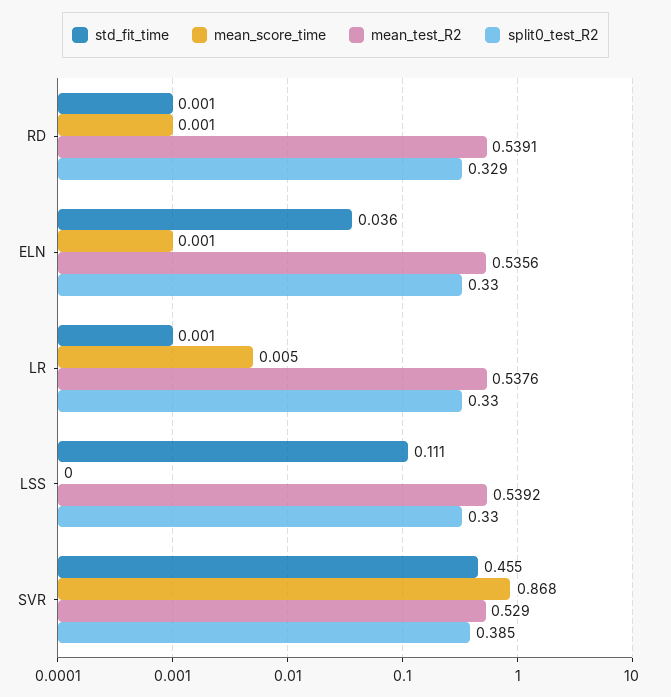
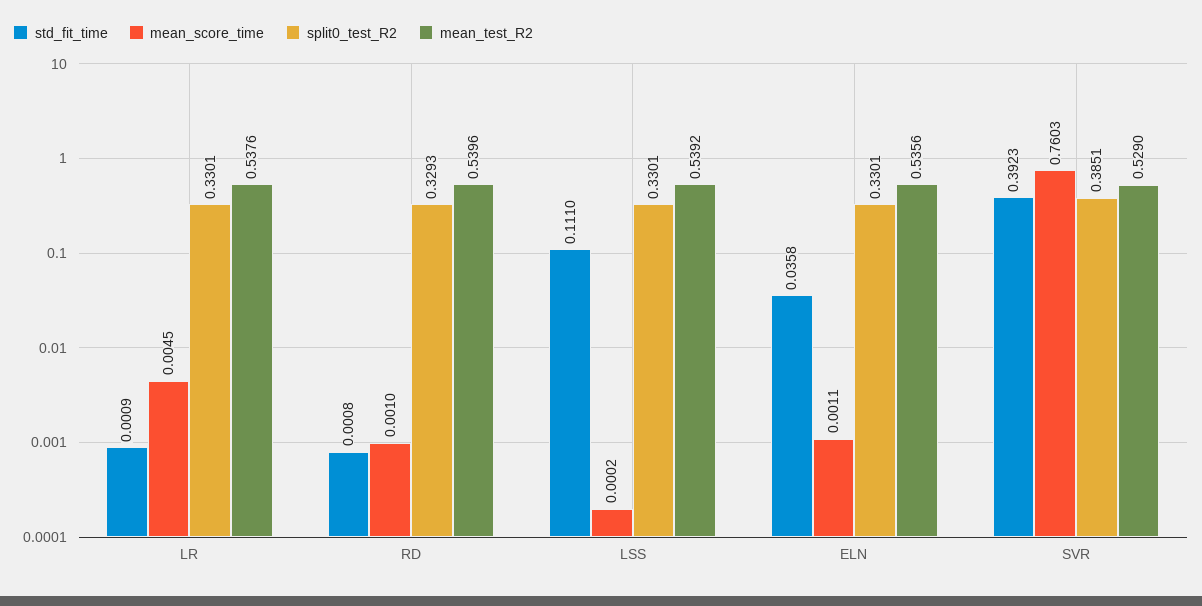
  {
    "std_fit_time": {
      "RD": 0.0008,
      "ELN": 0.0358,
      "LR": 0.0009,
      "LSS": 0.111,
-     "SVR": 0.455
+     "SVR": 0.3923
    },
    "mean_score_time": {
      "RD": 0.001,
      "ELN": 0.0011,
      "LR": 0.0045,
      "LSS": 0.0002,
-     "SVR": 0.868
+     "SVR": 0.7603
    },
    "mean_test_R2": {
-     "RD": 0.5391,
+     "RD": 0.5396,
      "ELN": 0.5356,
      "LR": 0.5376,
      "LSS": 0.5392,
      "SVR": 0.529
    },
    "split0_test_R2": {
      "RD": 0.3293,
      "ELN": 0.3301,
      "LR": 0.3301,
      "LSS": 0.3301,
      "SVR": 0.3851
    }
  }

